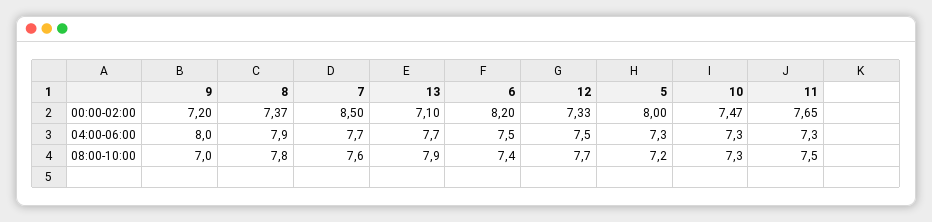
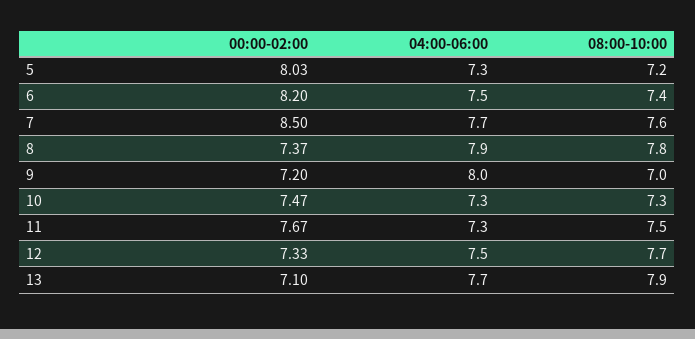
  {
    "9": {
      "00:00-02:00": 7.2,
      "04:00-06:00": 8,
      "08:00-10:00": 7
    },
    "8": {
      "00:00-02:00": 7.37,
      "04:00-06:00": 7.9,
      "08:00-10:00": 7.8
    },
    "7": {
      "00:00-02:00": 8.5,
      "04:00-06:00": 7.7,
      "08:00-10:00": 7.6
    },
    "13": {
      "00:00-02:00": 7.1,
      "04:00-06:00": 7.7,
      "08:00-10:00": 7.9
    },
    "6": {
      "00:00-02:00": 8.2,
      "04:00-06:00": 7.5,
      "08:00-10:00": 7.4
    },
    "12": {
      "00:00-02:00": 7.33,
      "04:00-06:00": 7.5,
      "08:00-10:00": 7.7
    },
    "5": {
-     "00:00-02:00": 8,
+     "00:00-02:00": 8.03,
      "04:00-06:00": 7.3,
      "08:00-10:00": 7.2
    },
    "10": {
      "00:00-02:00": 7.47,
      "04:00-06:00": 7.3,
      "08:00-10:00": 7.3
    },
    "11": {
-     "00:00-02:00": 7.65,
+     "00:00-02:00": 7.67,
      "04:00-06:00": 7.3,
      "08:00-10:00": 7.5
    }
  }

